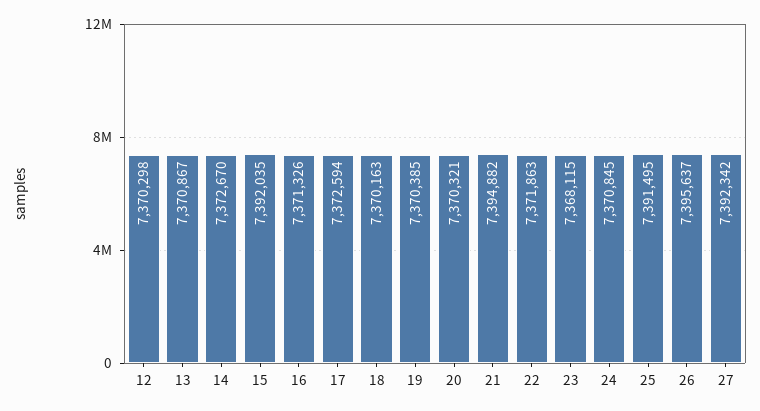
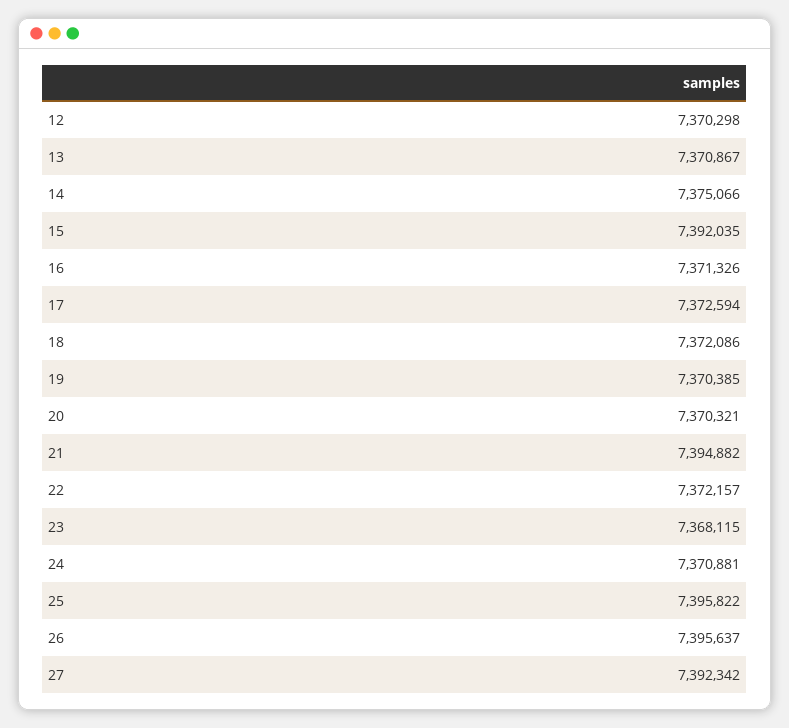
  {
    "12": 7370298,
    "13": 7370867,
-   "14": 7372670,
+   "14": 7375066,
    "15": 7392035,
    "16": 7371326,
    "17": 7372594,
-   "18": 7370163,
+   "18": 7372086,
    "19": 7370385,
    "20": 7370321,
    "21": 7394882,
-   "22": 7371863,
+   "22": 7372157,
    "23": 7368115,
-   "24": 7370845,
+   "24": 7370881,
-   "25": 7391495,
+   "25": 7395822,
    "26": 7395637,
    "27": 7392342
  }

